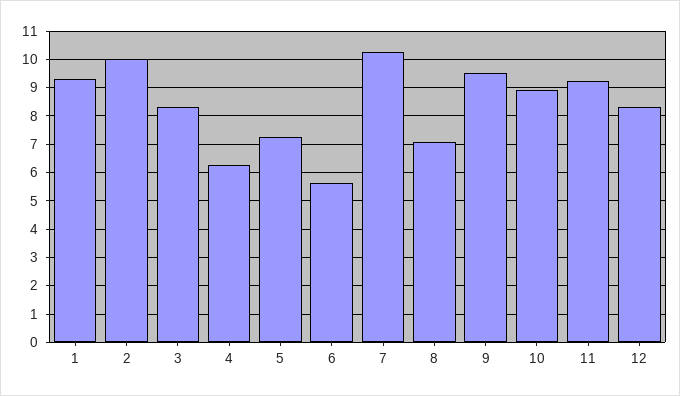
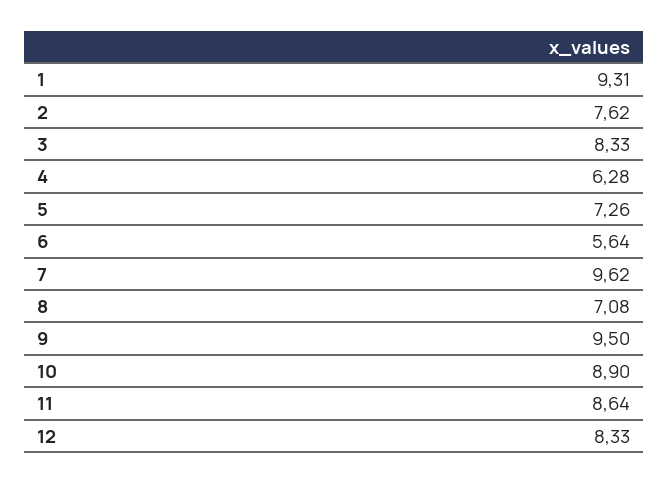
  {
    "1": 9.31,
-   "2": 10,
+   "2": 7.62,
    "3": 8.33,
    "4": 6.28,
    "5": 7.26,
    "6": 5.64,
-   "7": 10.25,
+   "7": 9.62,
    "8": 7.08,
    "9": 9.5,
    "10": 8.9,
-   "11": 9.25,
+   "11": 8.64,
    "12": 8.33
  }

